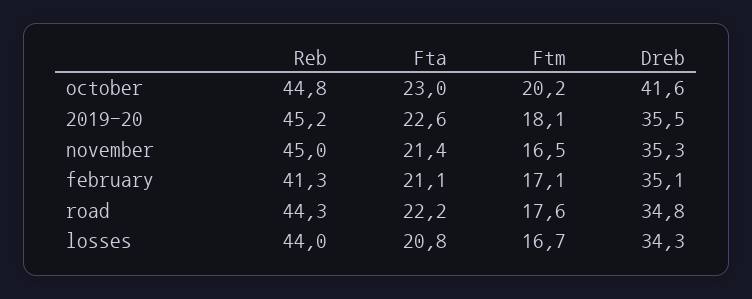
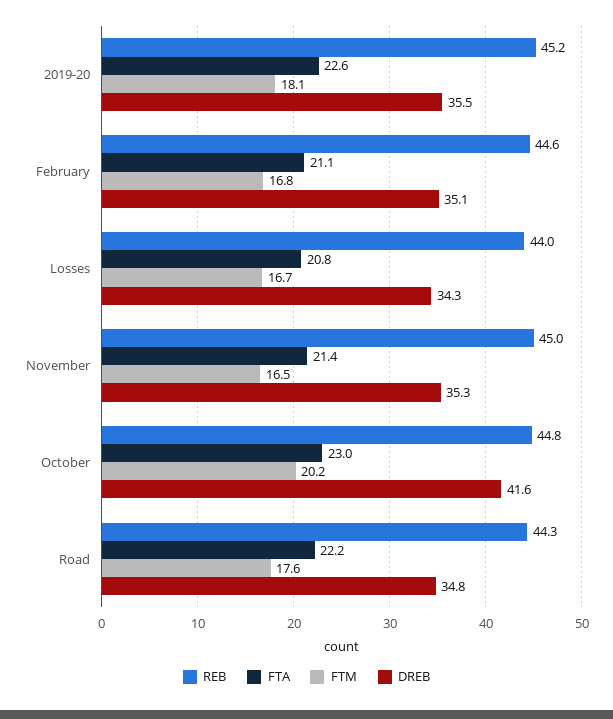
  {
    "Reb": {
      "october": 44.8,
      "2019-20": 45.2,
      "november": 45,
-     "february": 41.3,
+     "february": 44.6,
      "road": 44.3,
      "losses": 44
    },
    "Fta": {
      "october": 23,
      "2019-20": 22.6,
      "november": 21.4,
      "february": 21.1,
      "road": 22.2,
      "losses": 20.8
    },
    "Ftm": {
      "october": 20.2,
      "2019-20": 18.1,
      "november": 16.5,
-     "february": 17.1,
+     "february": 16.8,
      "road": 17.6,
      "losses": 16.7
    },
    "Dreb": {
      "october": 41.6,
      "2019-20": 35.5,
      "november": 35.3,
      "february": 35.1,
      "road": 34.8,
      "losses": 34.3
    }
  }

